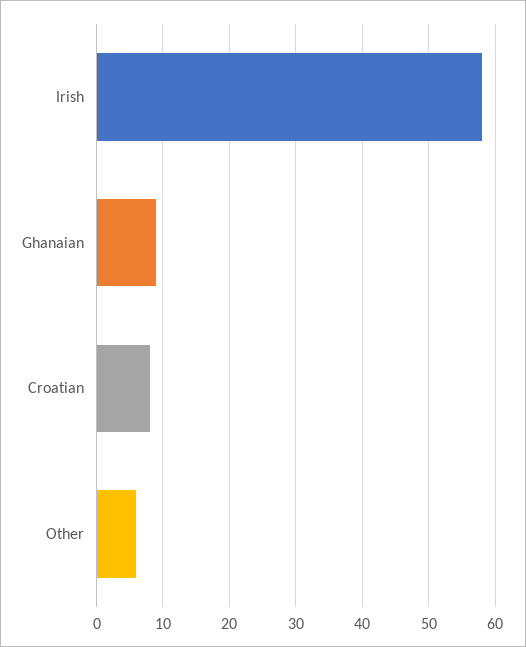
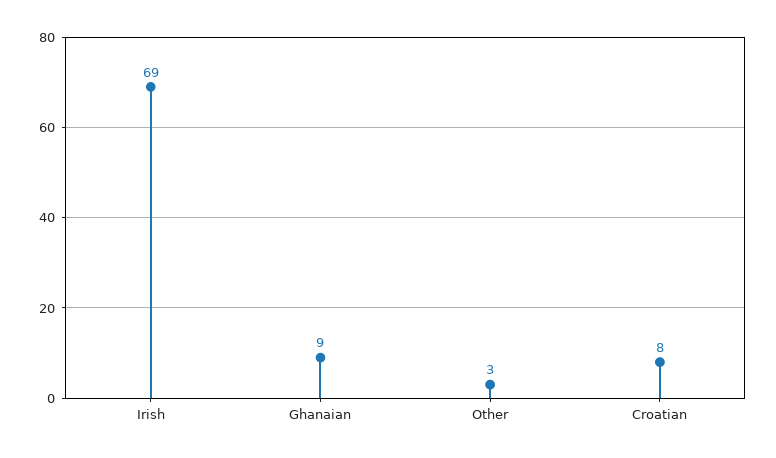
  {
-   "Irish": 58,
+   "Irish": 69,
    "Ghanaian": 9,
    "Croatian": 8,
-   "Other": 6
+   "Other": 3
  }

